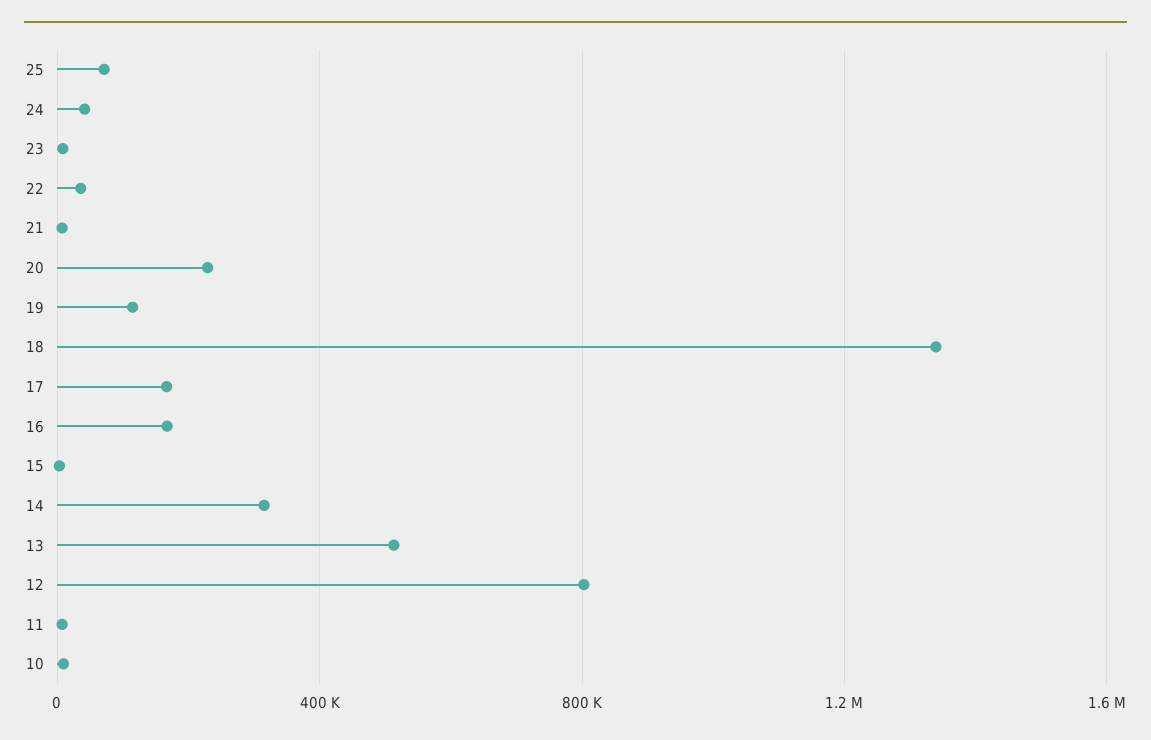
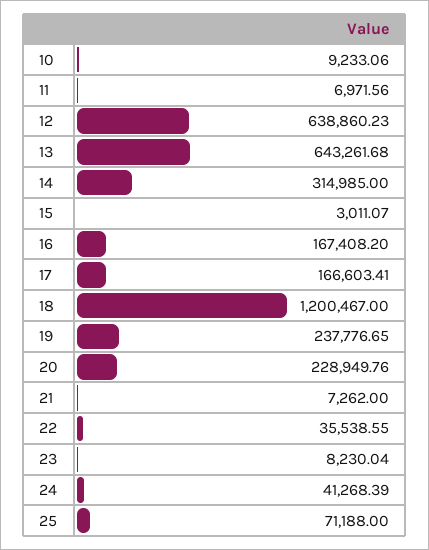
  {
    "25": 71188,
    "24": 41268.39,
    "23": 8230.04,
    "22": 35538.55,
    "21": 7262,
    "20": 228949.76,
-   "19": 100000,
+   "19": 237776.65,
-   "18": 1350000,
+   "18": 1200467,
    "17": 166603.41,
    "16": 167408.2,
    "15": 3011.07,
    "14": 314985,
-   "13": 500000,
+   "13": 643261.68,
-   "12": 800000,
+   "12": 638860.23,
    "11": 6971.56,
    "10": 9233.06
  }

